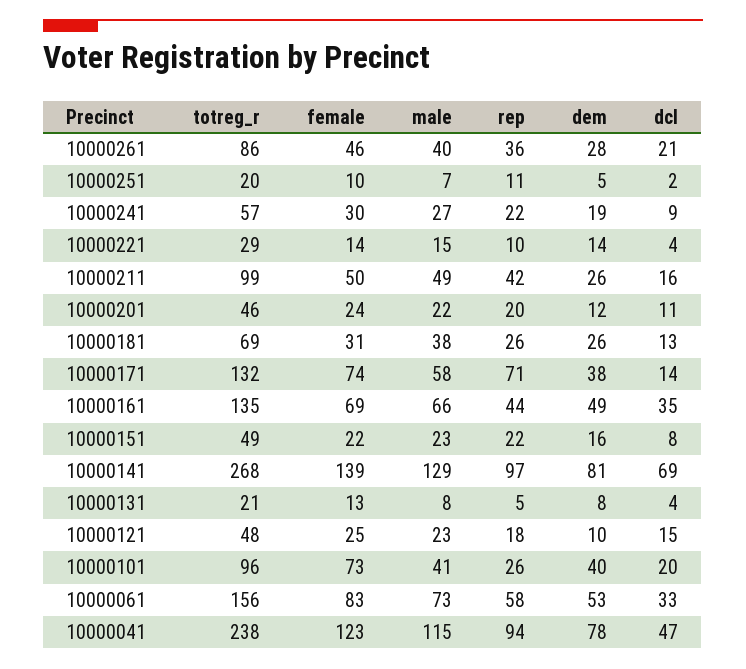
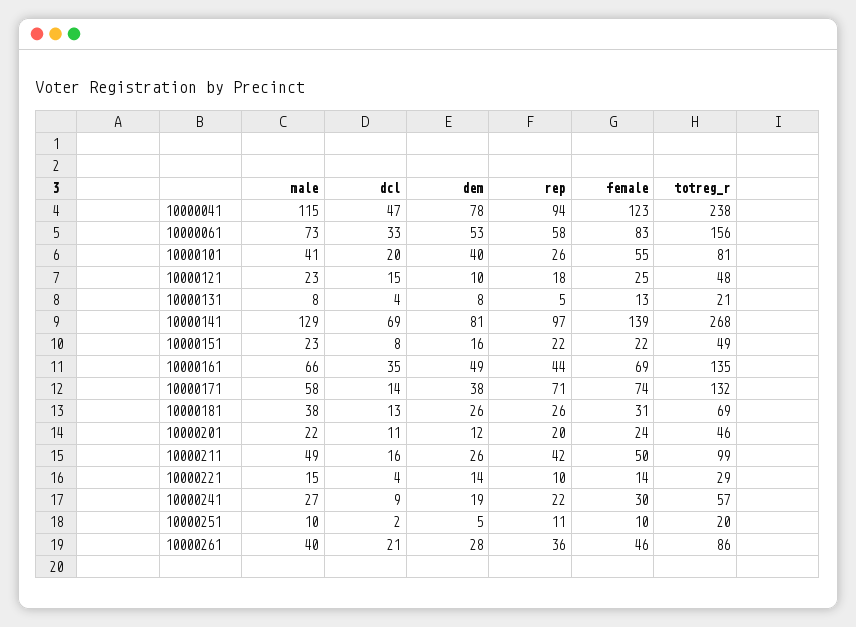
  {
    "totreg_r": {
      "10000261": 86,
      "10000251": 20,
      "10000241": 57,
      "10000221": 29,
      "10000211": 99,
      "10000201": 46,
      "10000181": 69,
      "10000171": 132,
      "10000161": 135,
      "10000151": 49,
      "10000141": 268,
      "10000131": 21,
      "10000121": 48,
-     "10000101": 96,
+     "10000101": 81,
      "10000061": 156,
      "10000041": 238
    },
    "female": {
      "10000261": 46,
      "10000251": 10,
      "10000241": 30,
      "10000221": 14,
      "10000211": 50,
      "10000201": 24,
      "10000181": 31,
      "10000171": 74,
      "10000161": 69,
      "10000151": 22,
      "10000141": 139,
      "10000131": 13,
      "10000121": 25,
-     "10000101": 73,
+     "10000101": 55,
      "10000061": 83,
      "10000041": 123
    },
    "male": {
      "10000261": 40,
-     "10000251": 7,
+     "10000251": 10,
      "10000241": 27,
      "10000221": 15,
      "10000211": 49,
      "10000201": 22,
      "10000181": 38,
      "10000171": 58,
      "10000161": 66,
      "10000151": 23,
      "10000141": 129,
      "10000131": 8,
      "10000121": 23,
      "10000101": 41,
      "10000061": 73,
      "10000041": 115
    },
    "rep": {
      "10000261": 36,
      "10000251": 11,
      "10000241": 22,
      "10000221": 10,
      "10000211": 42,
      "10000201": 20,
      "10000181": 26,
      "10000171": 71,
      "10000161": 44,
      "10000151": 22,
      "10000141": 97,
      "10000131": 5,
      "10000121": 18,
      "10000101": 26,
      "10000061": 58,
      "10000041": 94
    },
    "dem": {
      "10000261": 28,
      "10000251": 5,
      "10000241": 19,
      "10000221": 14,
      "10000211": 26,
      "10000201": 12,
      "10000181": 26,
      "10000171": 38,
      "10000161": 49,
      "10000151": 16,
      "10000141": 81,
      "10000131": 8,
      "10000121": 10,
      "10000101": 40,
      "10000061": 53,
      "10000041": 78
    },
    "dcl": {
      "10000261": 21,
      "10000251": 2,
      "10000241": 9,
      "10000221": 4,
      "10000211": 16,
      "10000201": 11,
      "10000181": 13,
      "10000171": 14,
      "10000161": 35,
      "10000151": 8,
      "10000141": 69,
      "10000131": 4,
      "10000121": 15,
      "10000101": 20,
      "10000061": 33,
      "10000041": 47
    }
  }

